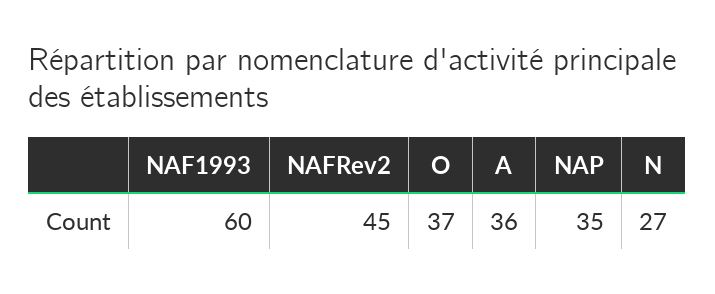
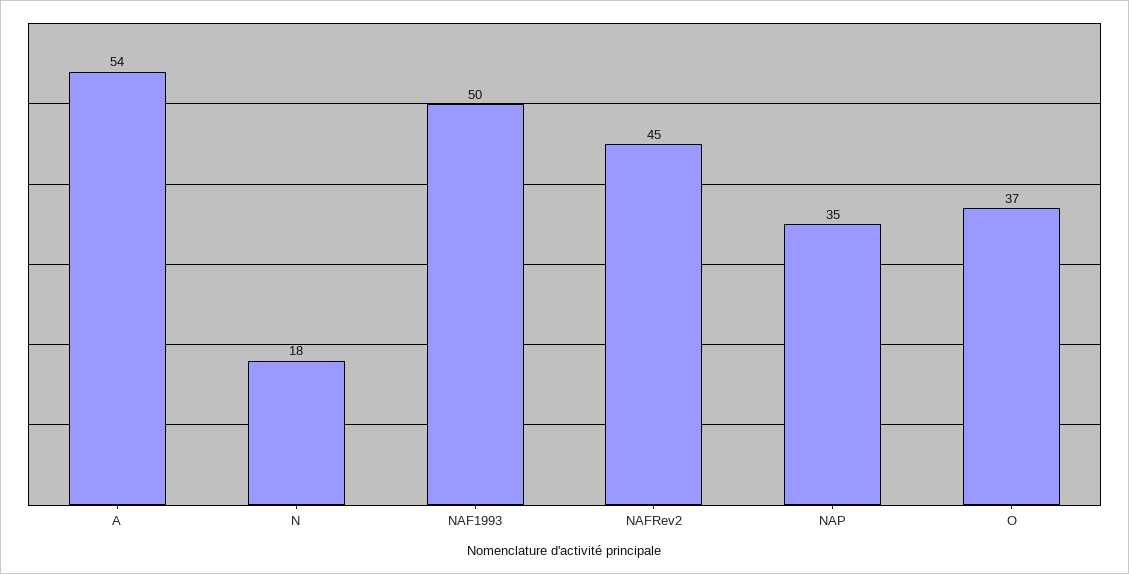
  {
-   "NAF1993": 60,
+   "NAF1993": 50,
    "NAFRev2": 45,
    "O": 37,
-   "A": 36,
+   "A": 54,
    "NAP": 35,
-   "N": 27
+   "N": 18
  }

